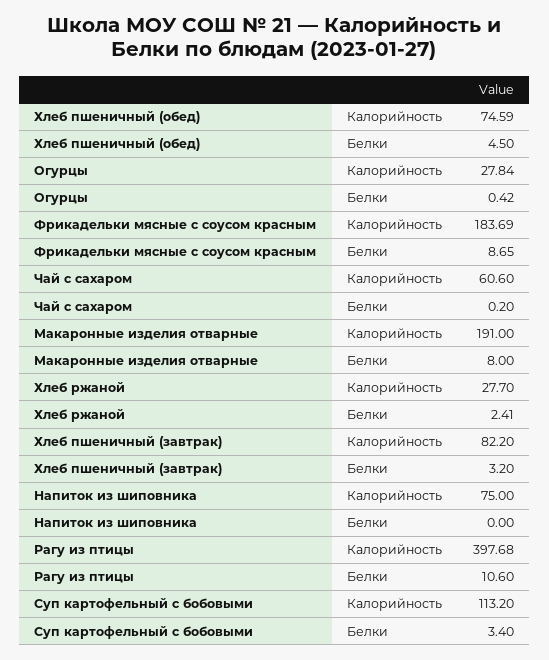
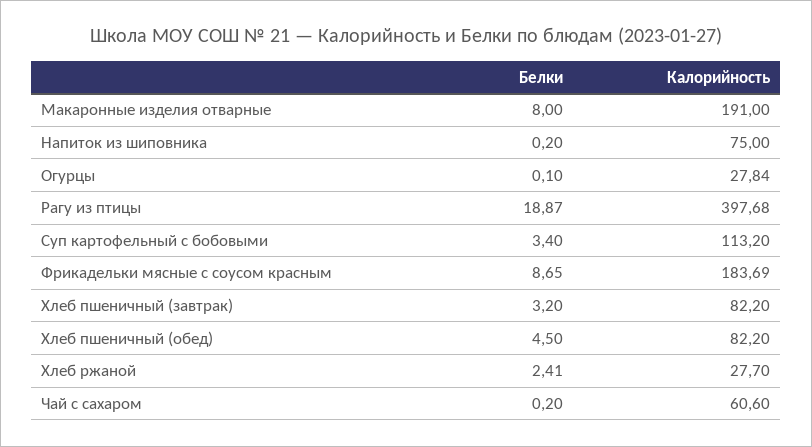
  {
    "Хлеб пшеничный (обед)": {
-     "Калорийность": 74.59,
+     "Калорийность": 82.2,
      "Белки": 4.5
    },
    "Огурцы": {
      "Калорийность": 27.84,
-     "Белки": 0.42
+     "Белки": 0.1
    },
    "Фрикадельки мясные с соусом красным": {
      "Калорийность": 183.69,
      "Белки": 8.65
    },
    "Чай с сахаром": {
      "Калорийность": 60.6,
      "Белки": 0.2
    },
    "Макаронные изделия отварные": {
      "Калорийность": 191,
      "Белки": 8
    },
    "Хлеб ржаной": {
      "Калорийность": 27.7,
      "Белки": 2.41
    },
    "Хлеб пшеничный (завтрак)": {
      "Калорийность": 82.2,
      "Белки": 3.2
    },
    "Напиток из шиповника": {
      "Калорийность": 75,
-     "Белки": 0
+     "Белки": 0.2
    },
    "Рагу из птицы": {
      "Калорийность": 397.68,
-     "Белки": 10.6
+     "Белки": 18.87
    },
    "Суп картофельный с бобовыми": {
      "Калорийность": 113.2,
      "Белки": 3.4
    }
  }

